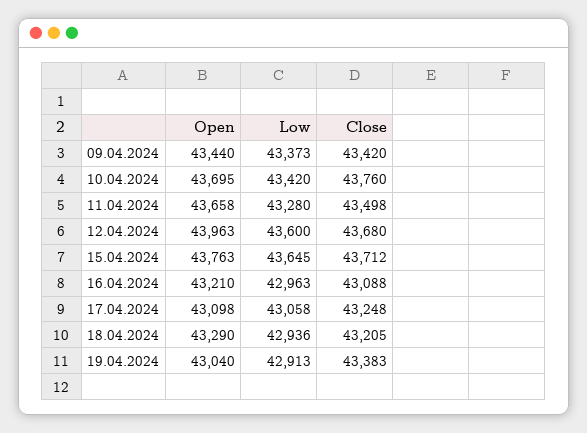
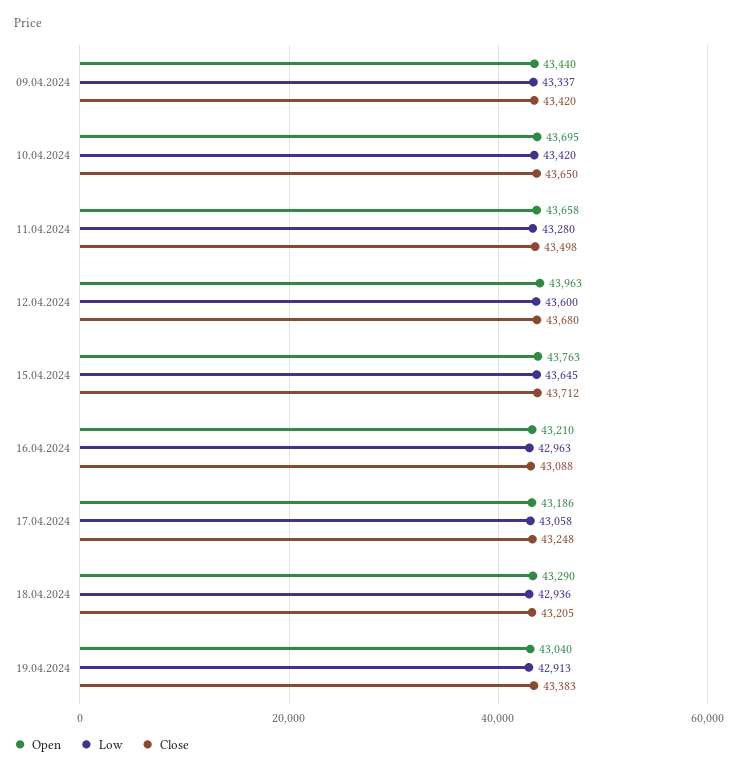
  {
    "Open": {
      "09.04.2024": 43440,
      "10.04.2024": 43695,
      "11.04.2024": 43658,
      "12.04.2024": 43963,
      "15.04.2024": 43763,
      "16.04.2024": 43210,
-     "17.04.2024": 43098,
+     "17.04.2024": 43186,
      "18.04.2024": 43290,
      "19.04.2024": 43040
    },
    "Low": {
-     "09.04.2024": 43373,
+     "09.04.2024": 43337,
      "10.04.2024": 43420,
      "11.04.2024": 43280,
      "12.04.2024": 43600,
      "15.04.2024": 43645,
      "16.04.2024": 42963,
      "17.04.2024": 43058,
      "18.04.2024": 42936,
      "19.04.2024": 42913
    },
    "Close": {
      "09.04.2024": 43420,
-     "10.04.2024": 43760,
+     "10.04.2024": 43650,
      "11.04.2024": 43498,
      "12.04.2024": 43680,
      "15.04.2024": 43712,
      "16.04.2024": 43088,
      "17.04.2024": 43248,
      "18.04.2024": 43205,
      "19.04.2024": 43383
    }
  }

